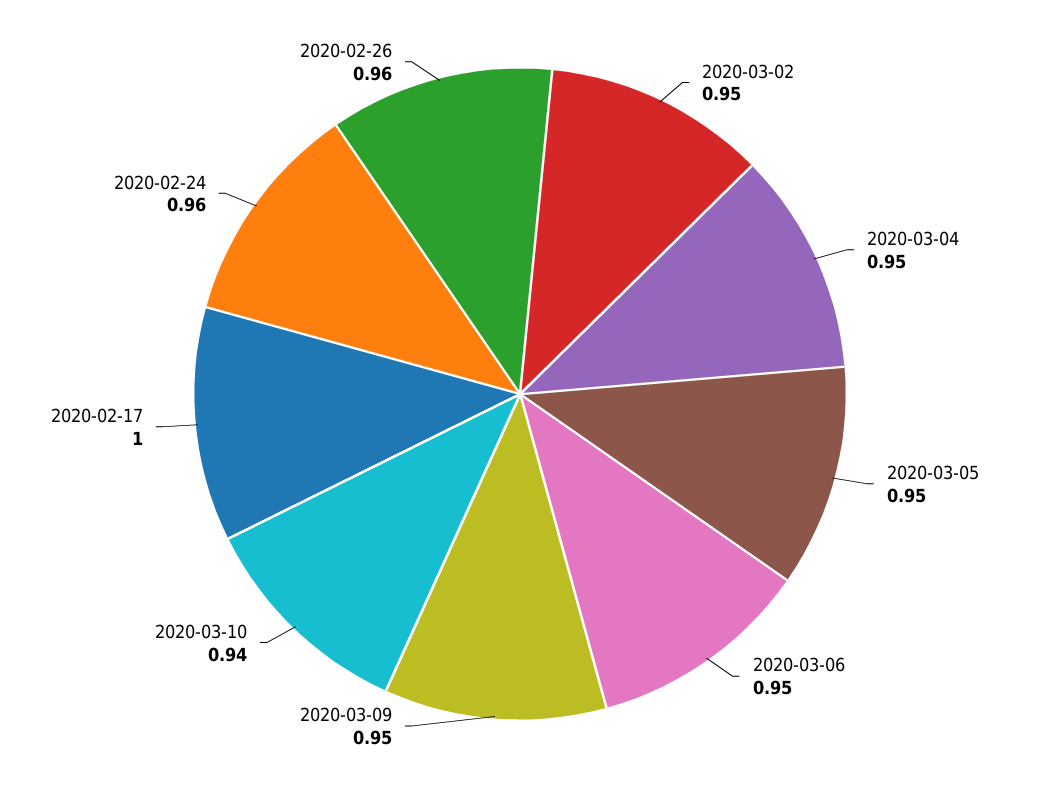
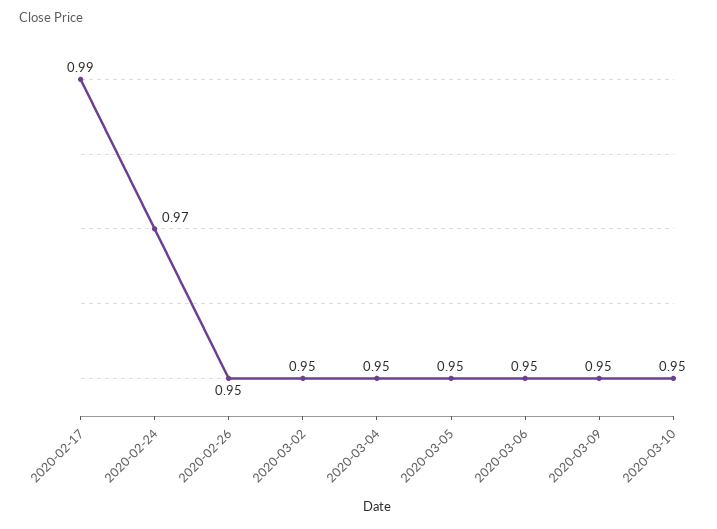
  {
    "2020-03-02": 0.95,
    "2020-03-04": 0.95,
    "2020-03-05": 0.95,
    "2020-03-06": 0.95,
    "2020-03-09": 0.95,
-   "2020-03-10": 0.94,
+   "2020-03-10": 0.95,
-   "2020-02-17": 1,
+   "2020-02-17": 0.99,
-   "2020-02-24": 0.96,
+   "2020-02-24": 0.97,
-   "2020-02-26": 0.96
+   "2020-02-26": 0.95
  }

